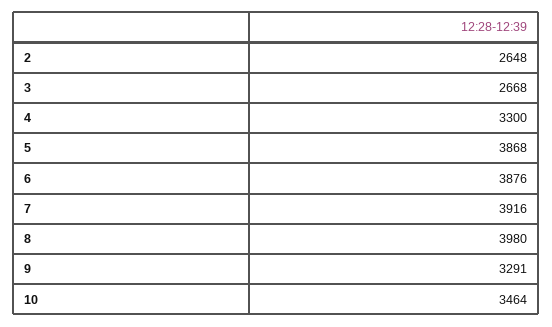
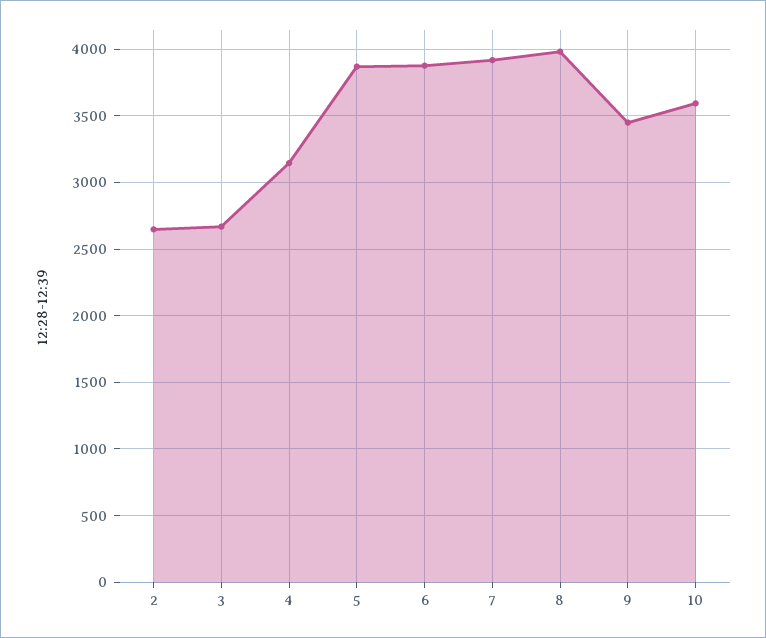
  {
    "2": 2648,
    "3": 2668,
-   "4": 3300,
+   "4": 3150,
    "5": 3868,
    "6": 3876,
    "7": 3916,
    "8": 3980,
-   "9": 3291,
+   "9": 3450,
-   "10": 3464
+   "10": 3600
  }

